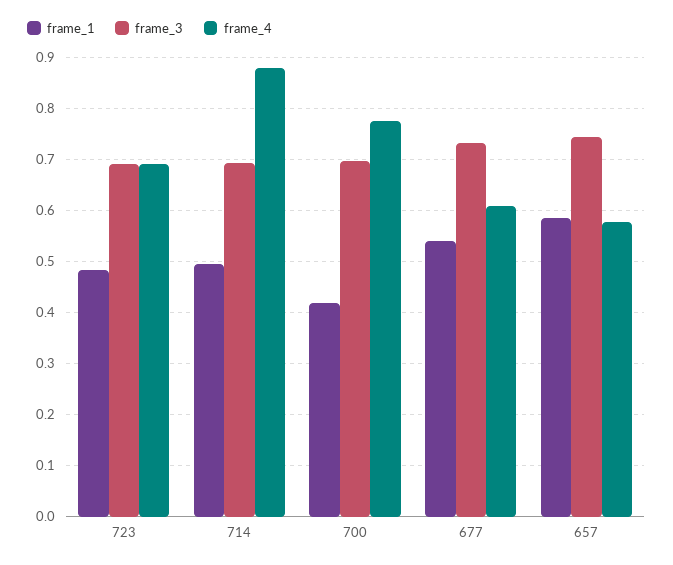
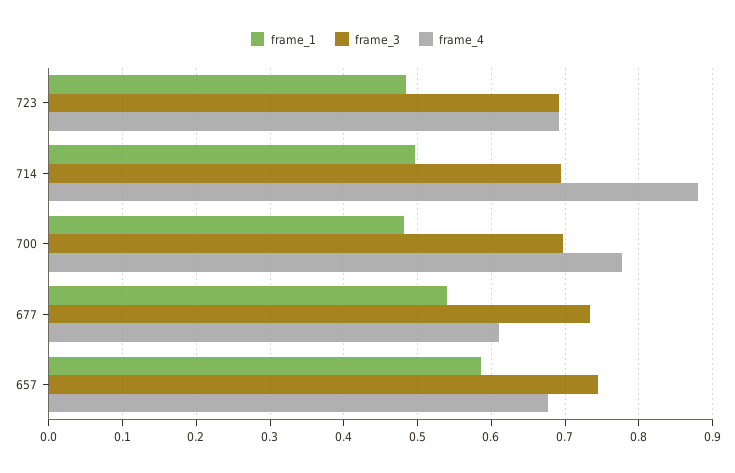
  {
    "frame_1": {
      "723": 0.48,
      "714": 0.5,
-     "700": 0.42,
+     "700": 0.48,
      "677": 0.54,
      "657": 0.59
    },
    "frame_3": {
      "723": 0.69,
      "714": 0.69,
      "700": 0.7,
      "677": 0.73,
      "657": 0.74
    },
    "frame_4": {
      "723": 0.69,
      "714": 0.88,
      "700": 0.78,
      "677": 0.61,
-     "657": 0.58
+     "657": 0.68
    }
  }

